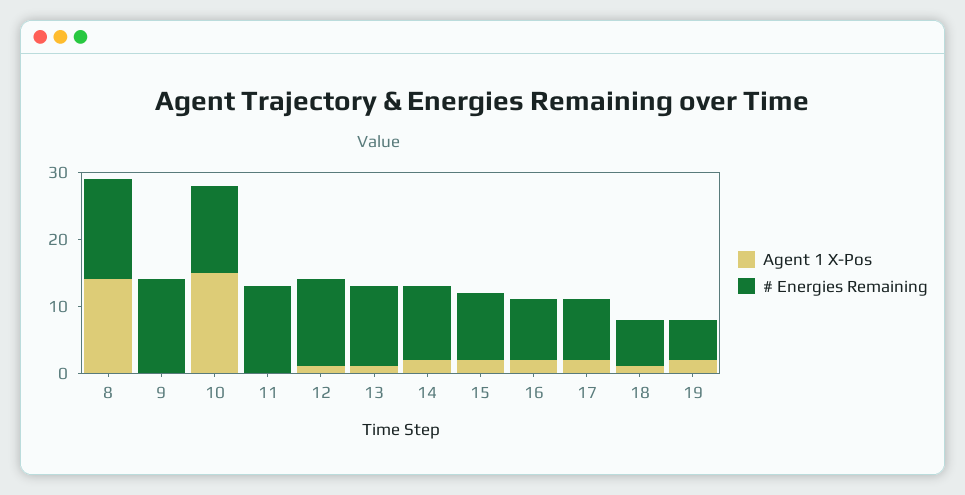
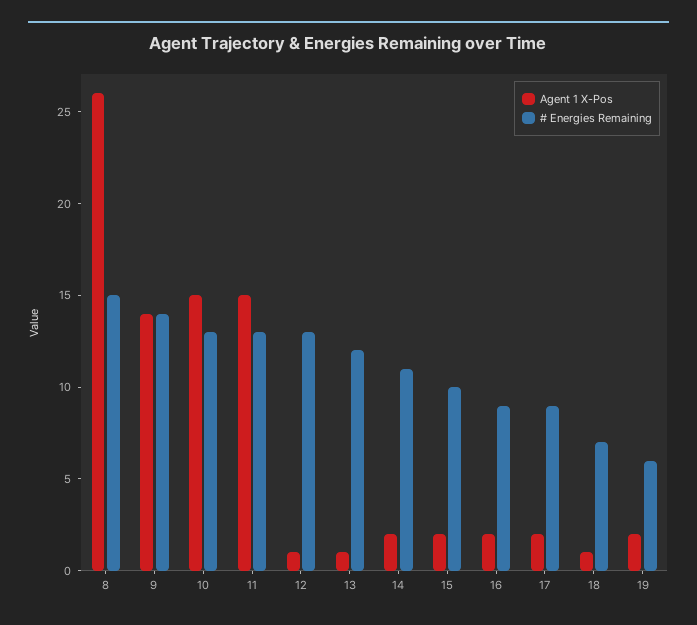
  {
    "Agent 1 X-Pos": {
-     "8": 15,
+     "8": 26,
-     "9": 0,
+     "9": 14,
      "10": 15,
-     "11": 0,
+     "11": 15,
      "12": 1,
      "13": 1,
      "14": 2,
      "15": 2,
      "16": 2,
      "17": 2,
      "18": 1,
      "19": 2
    },
    "# Energies Remaining": {
      "8": 15,
      "9": 14,
      "10": 13,
      "11": 13,
      "12": 13,
      "13": 12,
      "14": 11,
      "15": 10,
      "16": 9,
      "17": 9,
      "18": 7,
      "19": 6
    }
  }

